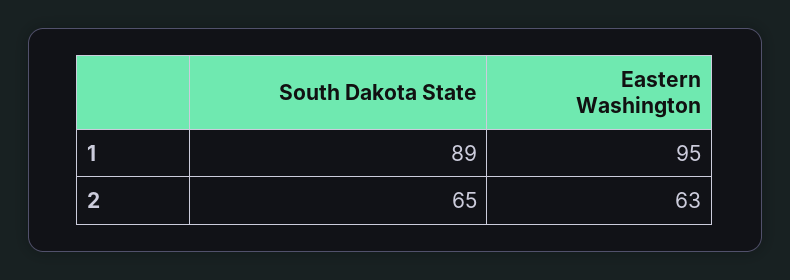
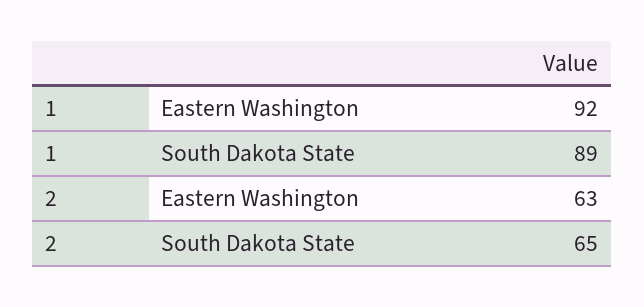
  {
    "South Dakota State": {
      "1": 89,
      "2": 65
    },
    "Eastern Washington": {
-     "1": 95,
+     "1": 92,
      "2": 63
    }
  }

